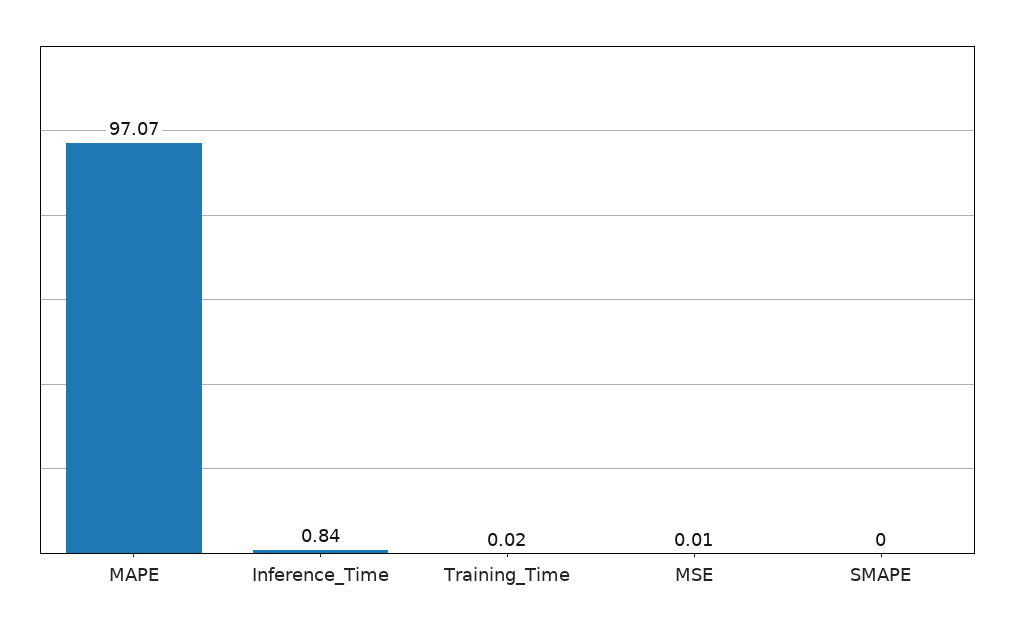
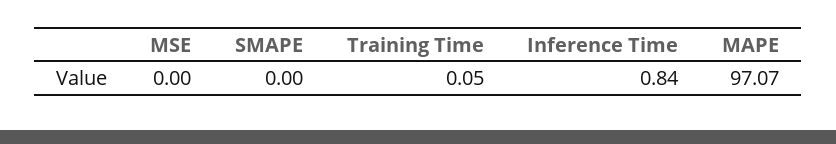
  {
    "MAPE": 97.07,
    "Inference_Time": 0.84,
-   "Training_Time": 0.02,
+   "Training_Time": 0.05,
-   "MSE": 0.01,
+   "MSE": 0,
    "SMAPE": 0
  }

